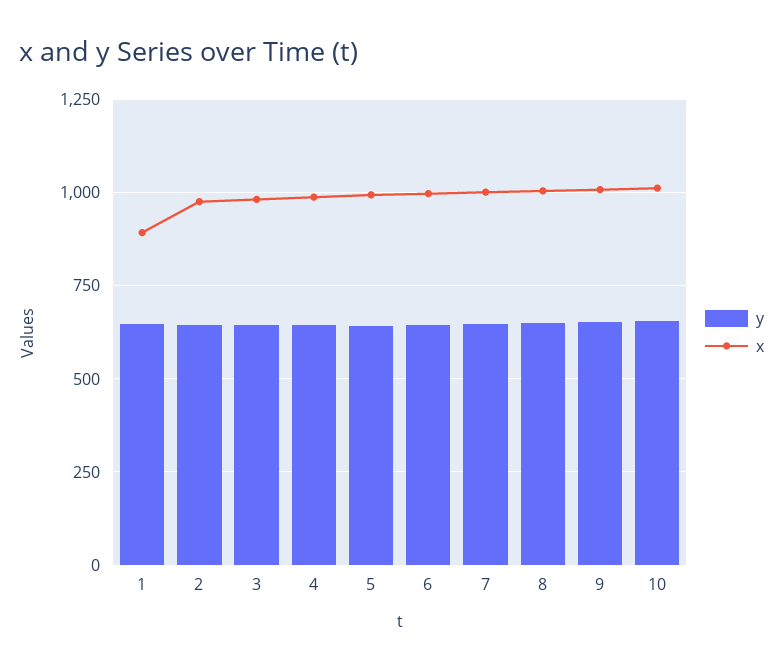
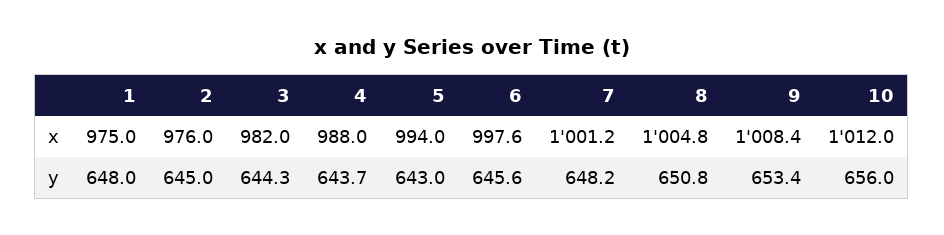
  {
    "y": {
      "1": 648,
      "2": 645,
      "3": 644.3,
      "4": 643.7,
      "5": 643,
      "6": 645.6,
      "7": 648.2,
      "8": 650.8,
      "9": 653.4,
      "10": 656
    },
    "x": {
-     "1": 900,
+     "1": 975,
      "2": 976,
      "3": 982,
      "4": 988,
      "5": 994,
      "6": 997.6,
      "7": 1001.2,
      "8": 1004.8,
      "9": 1008.4,
      "10": 1012
    }
  }

